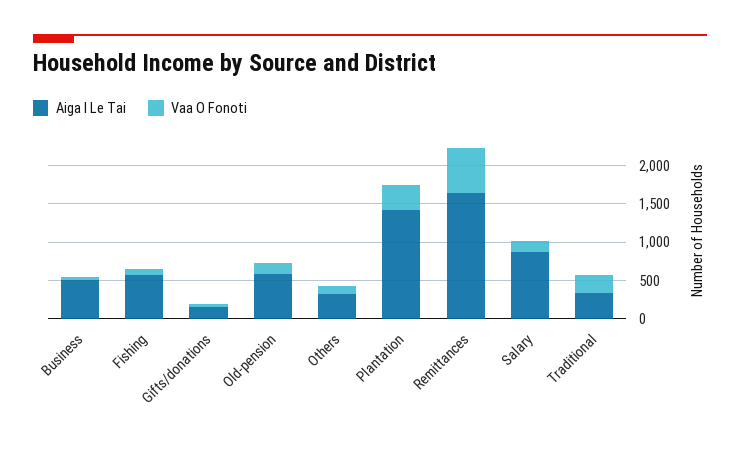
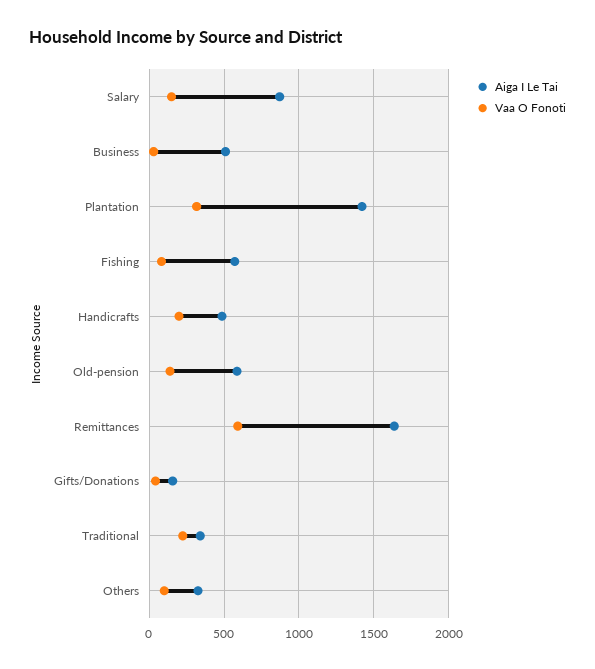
  {
    "Aiga I Le Tai": {
      "Business": 500,
      "Fishing": 550,
      "Gifts/donations": 150,
      "Old-pension": 600,
      "Others": 350,
      "Plantation": 1400,
      "Remittances": 1650,
      "Salary": 850,
-     "Traditional": 350
+     "Traditional": 350,
+     "Handicrafts": 500
    },
    "Vaa O Fonoti": {
      "Business": 50,
      "Fishing": 100,
      "Gifts/donations": 50,
      "Old-pension": 150,
      "Others": 100,
      "Plantation": 300,
      "Remittances": 600,
      "Salary": 150,
-     "Traditional": 250
+     "Traditional": 250,
+     "Handicrafts": 200
    }
  }

